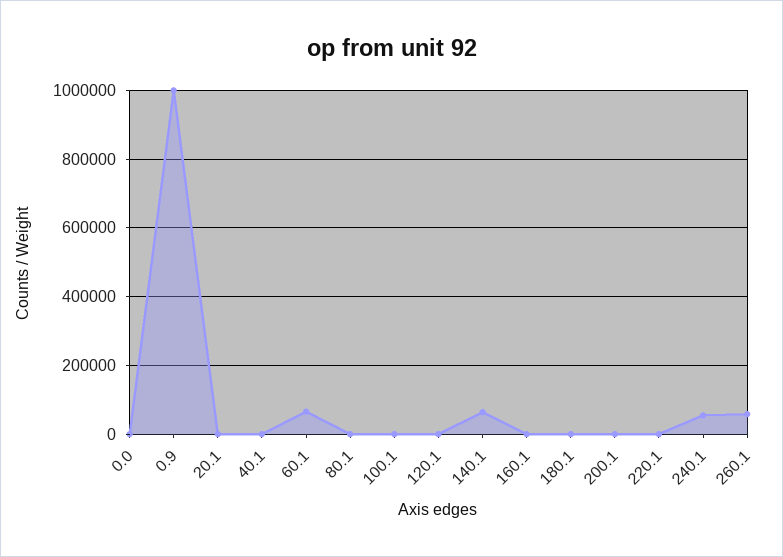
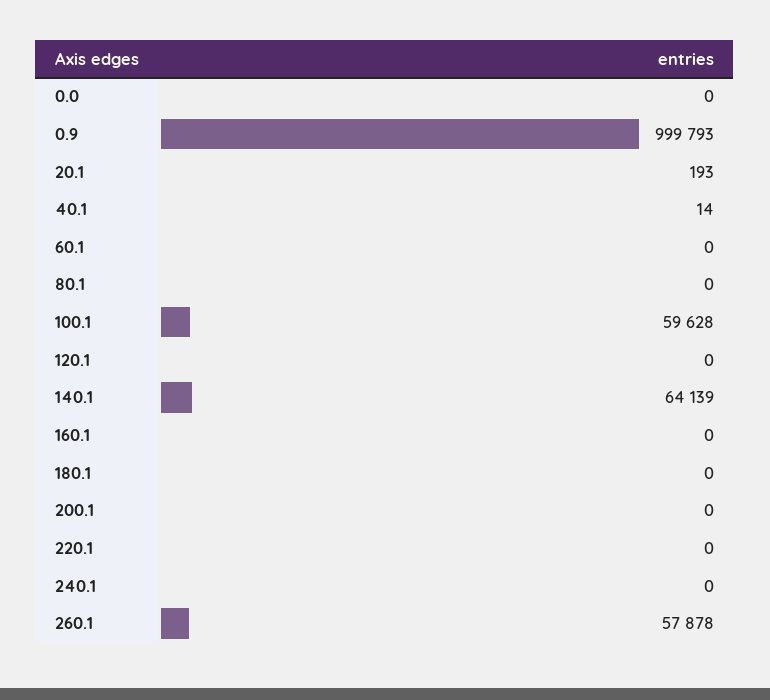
  {
    "0.0": 0,
    "0.9": 999793,
    "20.1": 193,
    "40.1": 14,
-   "60.1": 60000,
+   "60.1": 0,
    "80.1": 0,
-   "100.1": 0,
+   "100.1": 59628,
    "120.1": 0,
    "140.1": 64139,
    "160.1": 0,
    "180.1": 0,
    "200.1": 0,
    "220.1": 0,
-   "240.1": 60000,
+   "240.1": 0,
    "260.1": 57878
  }

